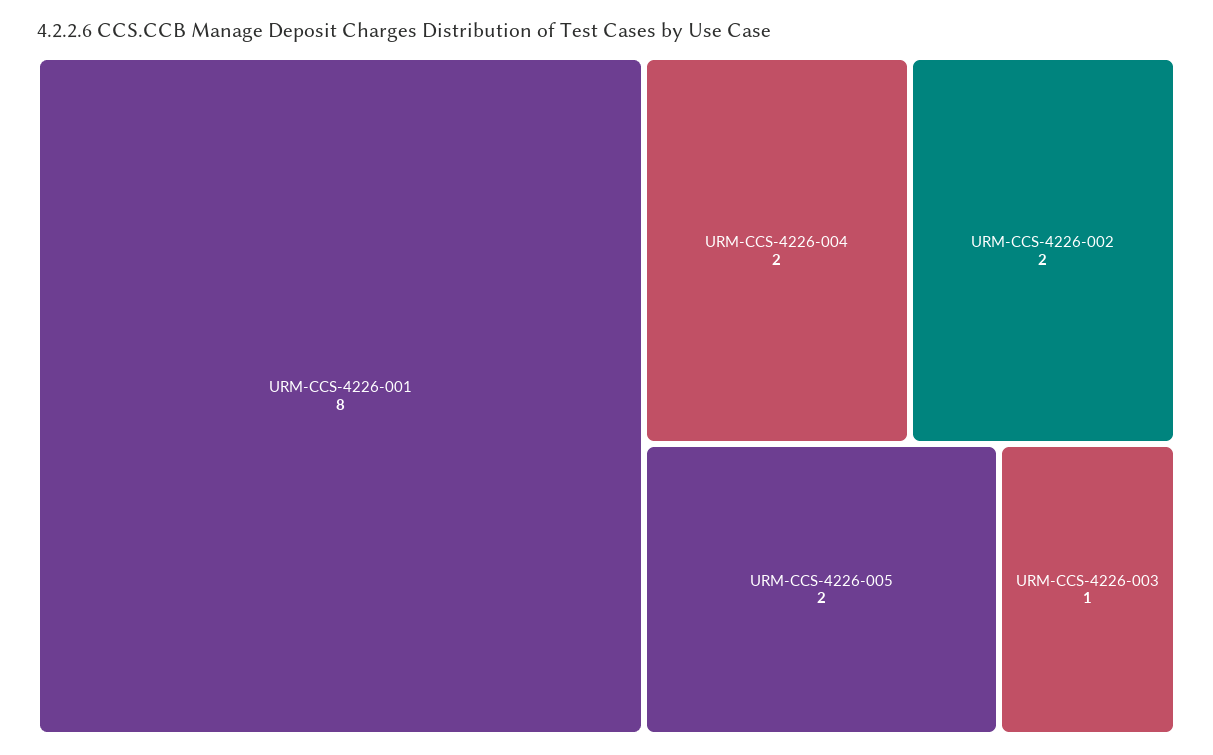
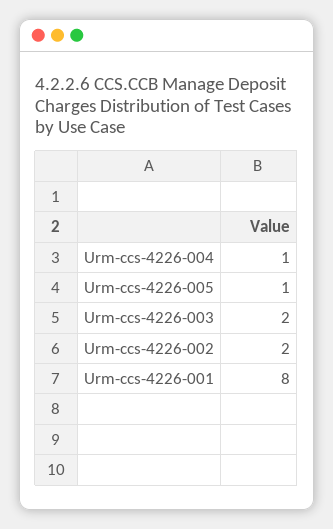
  {
    "URM-CCS-4226-001": 8,
-   "URM-CCS-4226-004": 2,
+   "URM-CCS-4226-004": 1,
    "URM-CCS-4226-002": 2,
-   "URM-CCS-4226-005": 2,
+   "URM-CCS-4226-005": 1,
-   "URM-CCS-4226-003": 1
+   "URM-CCS-4226-003": 2
  }

